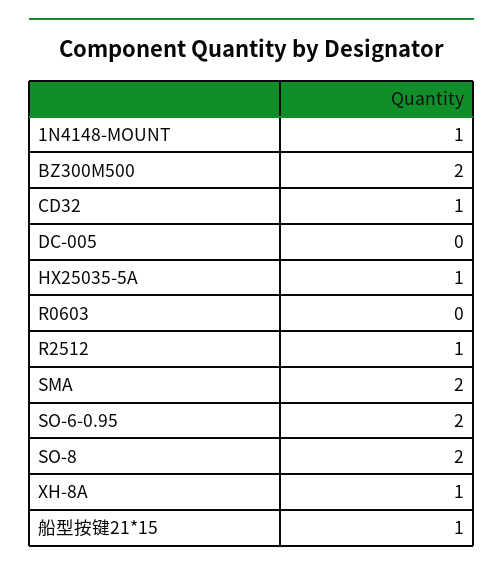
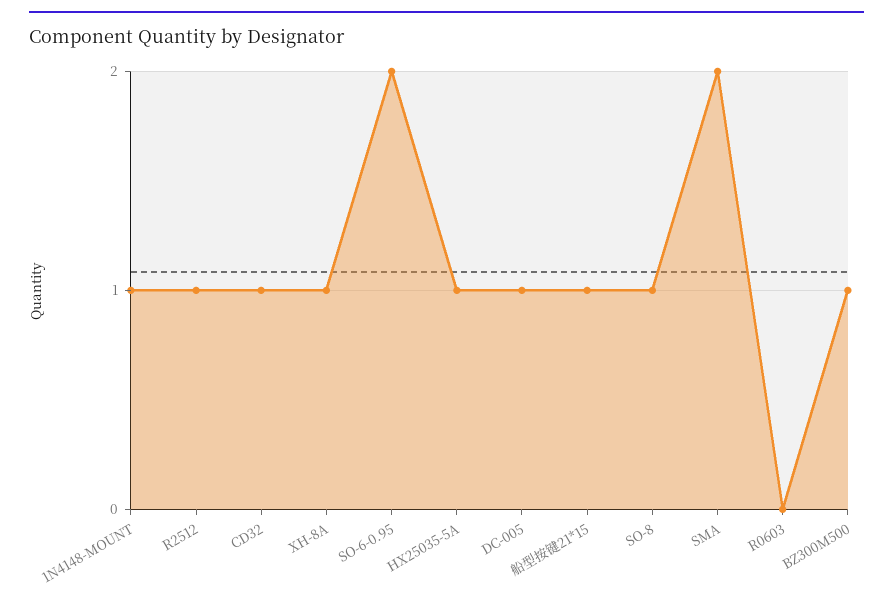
  {
    "1N4148-MOUNT": 1,
-   "BZ300M500": 2,
+   "BZ300M500": 1,
    "CD32": 1,
-   "DC-005": 0,
+   "DC-005": 1,
    "HX25035-5A": 1,
    "R0603": 0,
    "R2512": 1,
    "SMA": 2,
    "SO-6-0.95": 2,
-   "SO-8": 2,
+   "SO-8": 1,
    "XH-8A": 1,
    "船型按键21*15": 1
  }

